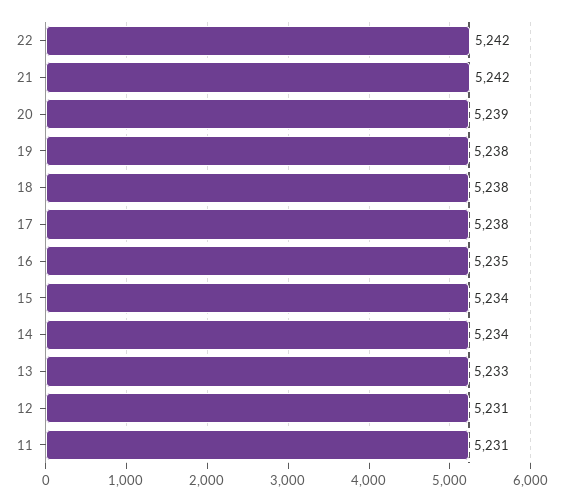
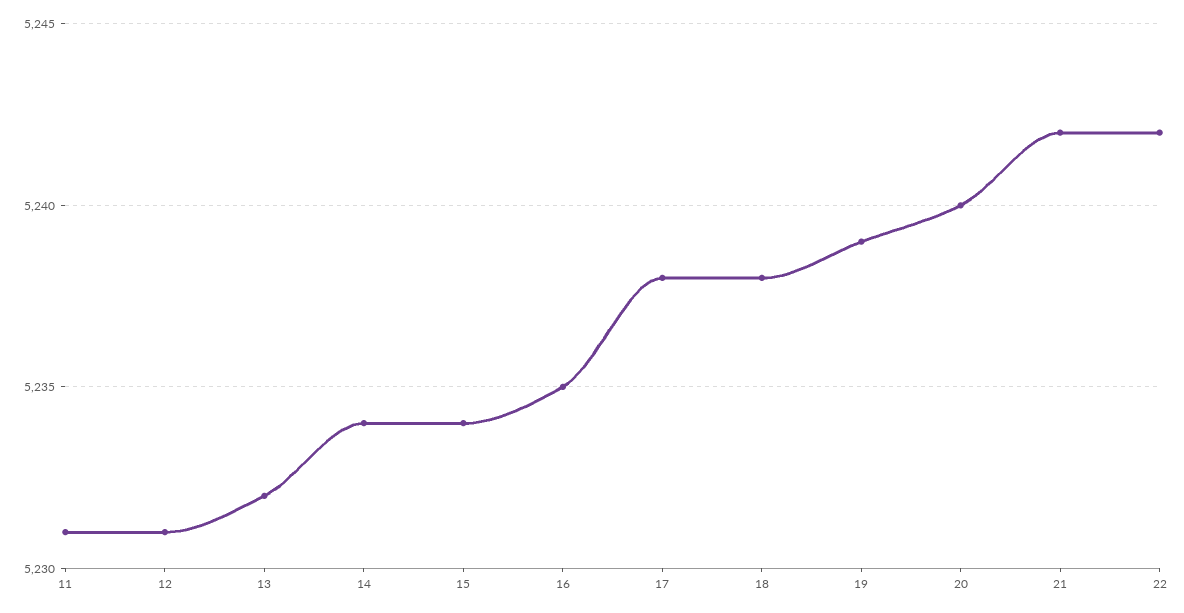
  {
    "22": 5242,
    "21": 5242,
-   "20": 5239,
+   "20": 5240,
-   "19": 5238,
+   "19": 5239,
    "18": 5238,
    "17": 5238,
    "16": 5235,
    "15": 5234,
    "14": 5234,
-   "13": 5233,
+   "13": 5232,
    "12": 5231,
    "11": 5231
  }

